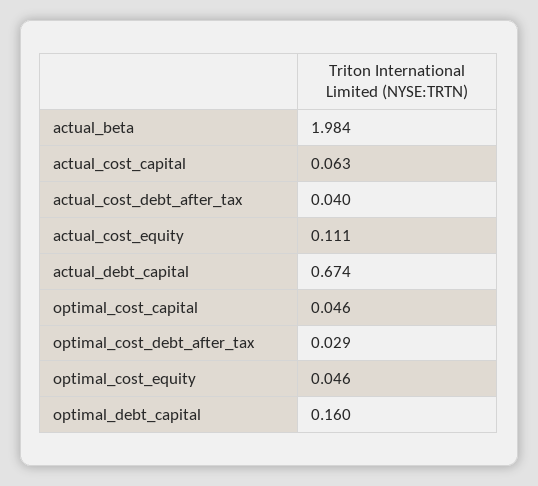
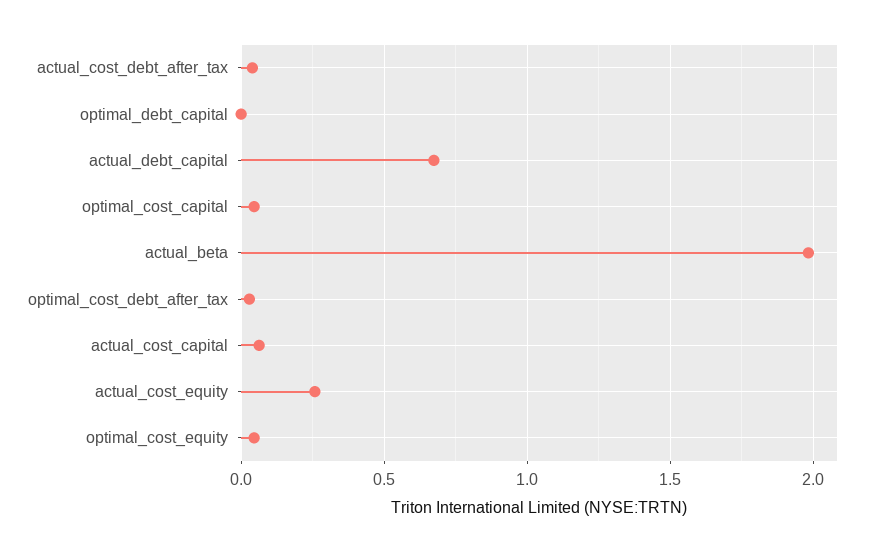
  {
    "actual_beta": 1.984,
    "actual_cost_capital": 0.063,
    "actual_cost_debt_after_tax": 0.04,
-   "actual_cost_equity": 0.111,
+   "actual_cost_equity": 0.25,
    "actual_debt_capital": 0.674,
    "optimal_cost_capital": 0.046,
    "optimal_cost_debt_after_tax": 0.029,
    "optimal_cost_equity": 0.046,
-   "optimal_debt_capital": 0.16
+   "optimal_debt_capital": 0
  }

